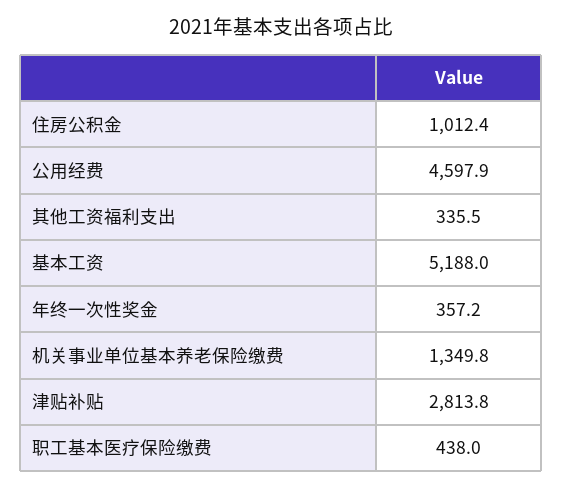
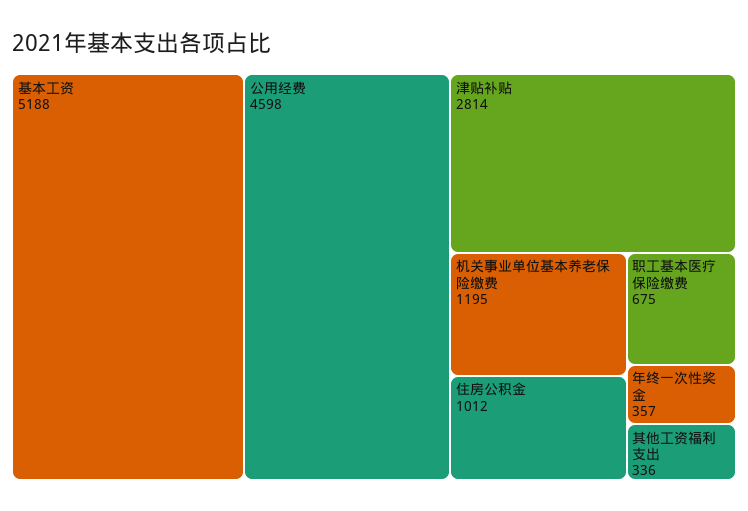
  {
    "住房公积金": 1012.4,
    "公用经费": 4597.9,
    "其他工资福利支出": 335.5,
    "基本工资": 5188,
    "年终一次性奖金": 357.2,
-   "机关事业单位基本养老保险缴费": 1349.8,
+   "机关事业单位基本养老保险缴费": 1195,
    "津贴补贴": 2813.8,
-   "职工基本医疗保险缴费": 438
+   "职工基本医疗保险缴费": 675
  }

